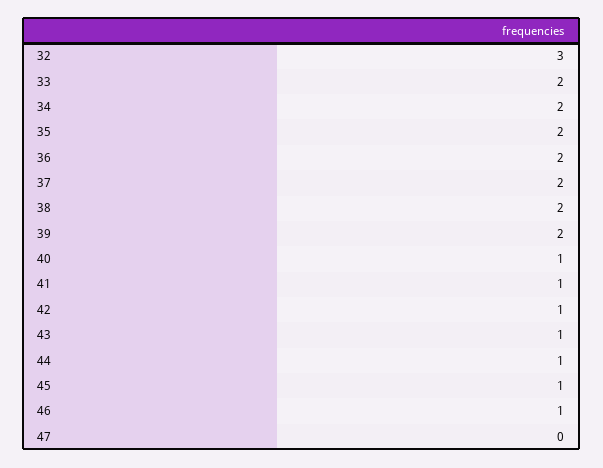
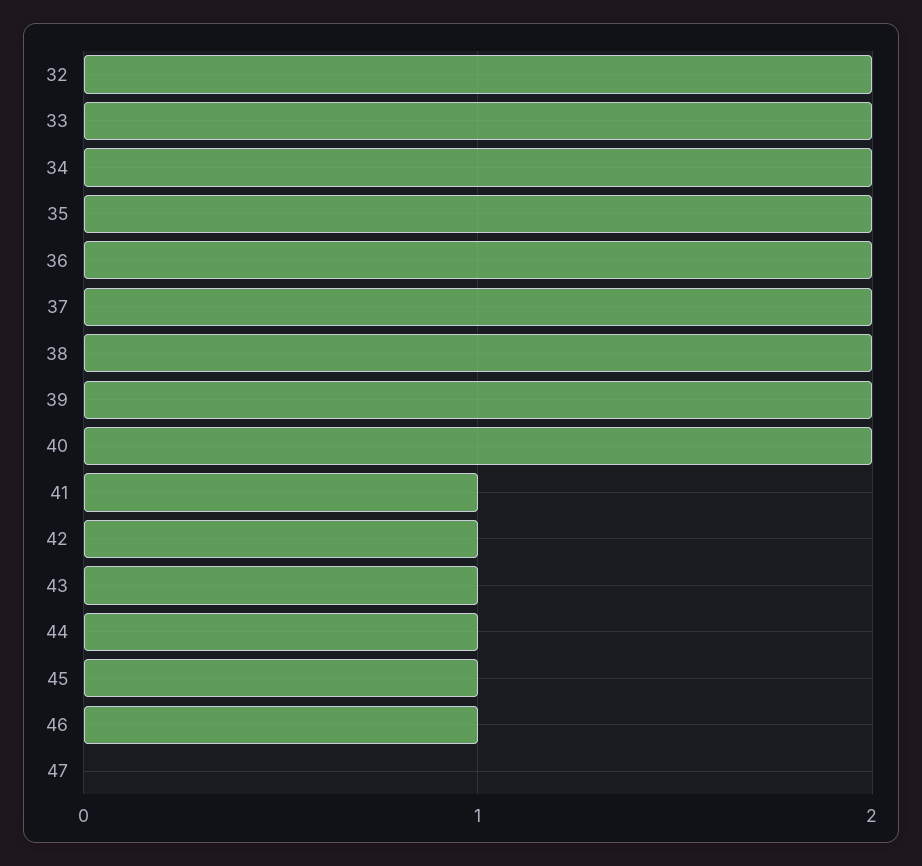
  {
-   "32": 3,
+   "32": 2,
    "33": 2,
    "34": 2,
    "35": 2,
    "36": 2,
    "37": 2,
    "38": 2,
    "39": 2,
-   "40": 1,
+   "40": 2,
    "41": 1,
    "42": 1,
    "43": 1,
    "44": 1,
    "45": 1,
    "46": 1,
    "47": 0
  }

